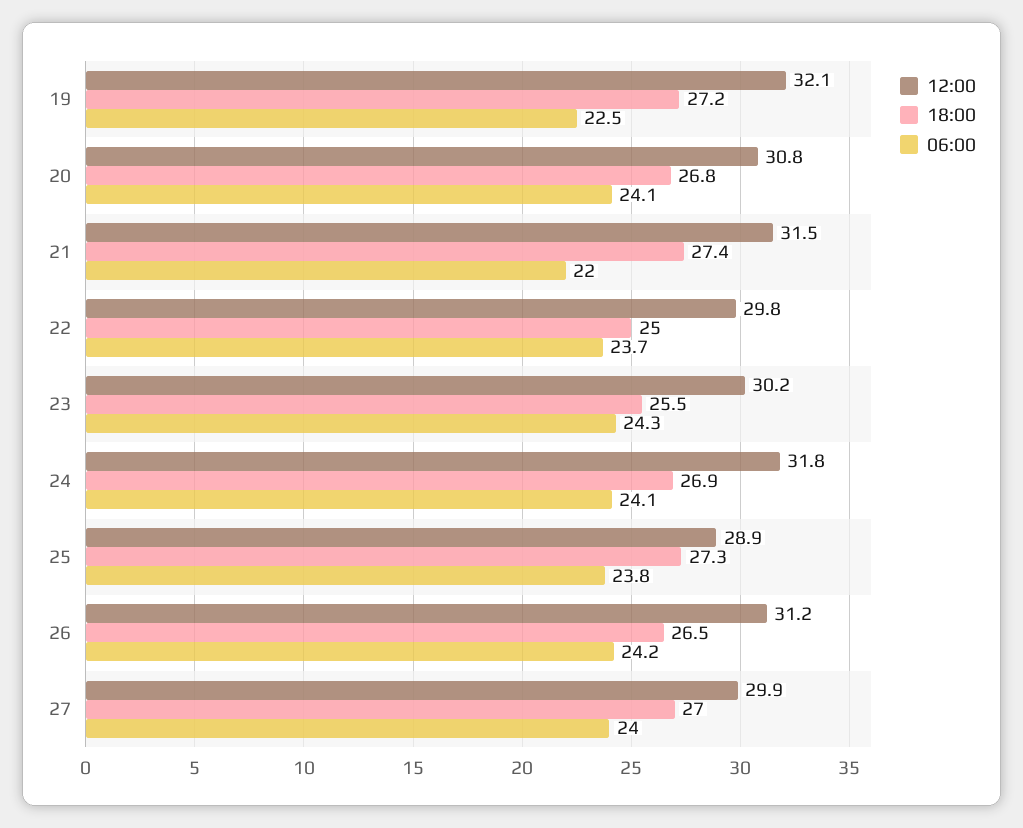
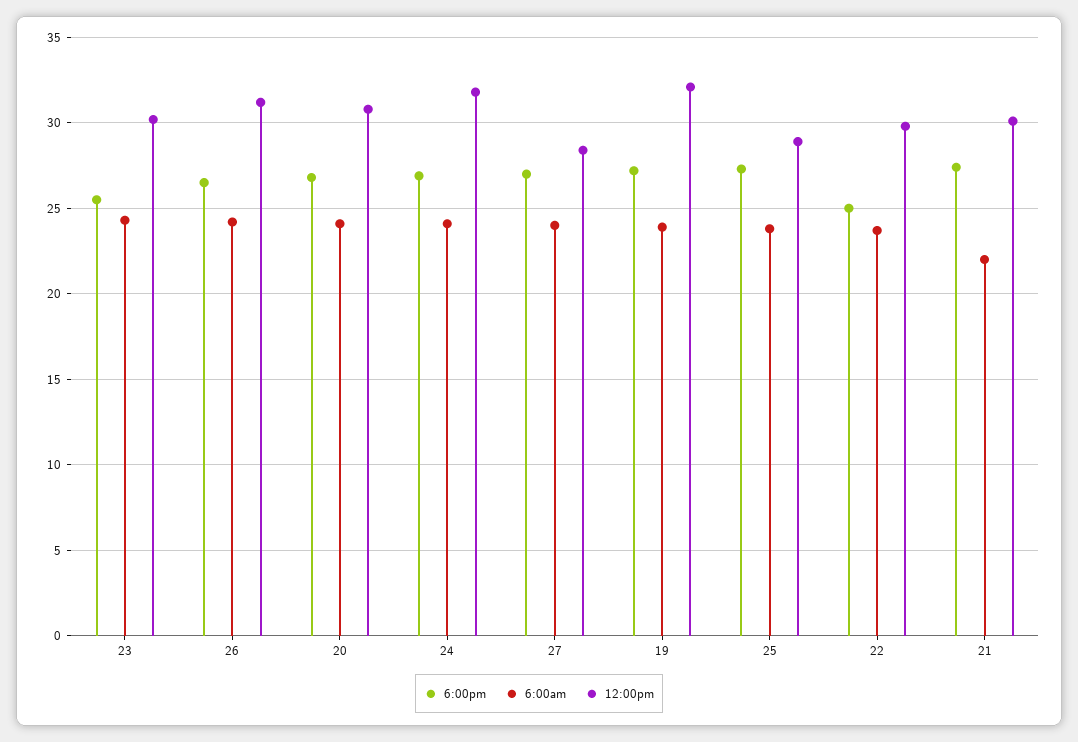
  {
    "12:00": {
      "19": 32.1,
      "20": 30.8,
-     "21": 31.5,
+     "21": 30,
      "22": 29.8,
      "23": 30.2,
      "24": 31.8,
      "25": 28.9,
      "26": 31.2,
-     "27": 29.9
+     "27": 28.5
    },
    "18:00": {
      "19": 27.2,
      "20": 26.8,
      "21": 27.4,
      "22": 25,
      "23": 25.5,
      "24": 26.9,
      "25": 27.3,
      "26": 26.5,
      "27": 27
    },
    "06:00": {
-     "19": 22.5,
+     "19": 24,
      "20": 24.1,
      "21": 22,
      "22": 23.7,
      "23": 24.3,
      "24": 24.1,
      "25": 23.8,
      "26": 24.2,
      "27": 24
    }
  }

